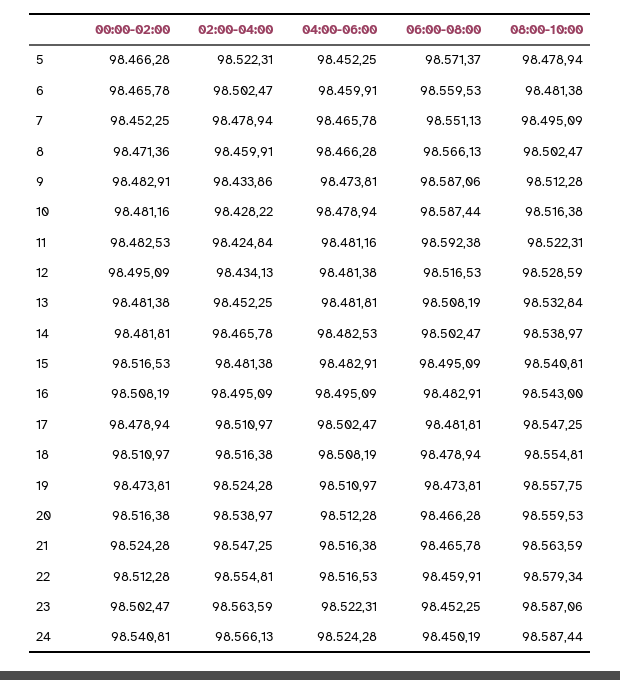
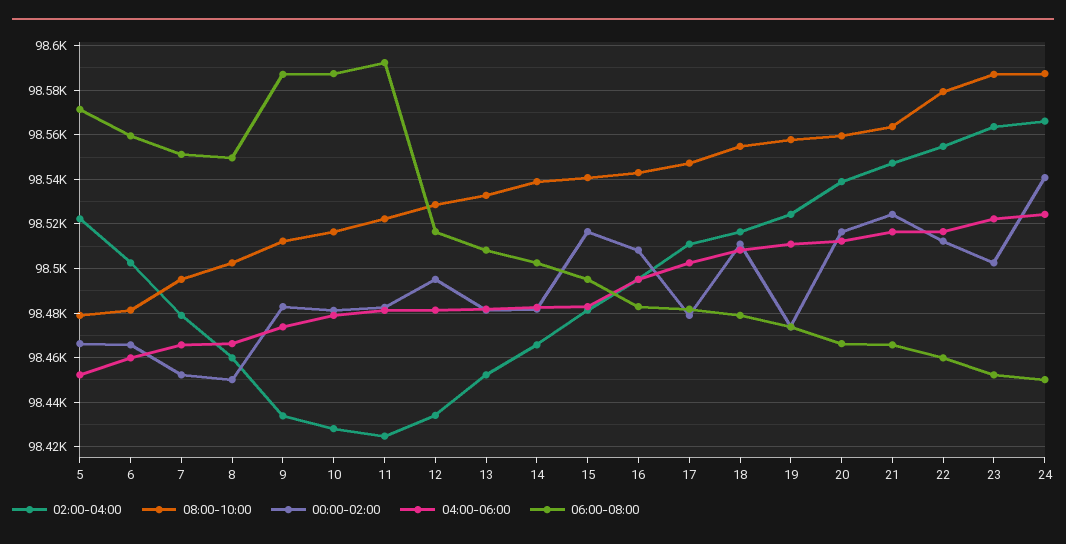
  {
    "00:00-02:00": {
      "5": 98466.28,
      "6": 98465.78,
      "7": 98452.25,
-     "8": 98471.36,
+     "8": 98450,
      "9": 98482.91,
      "10": 98481.16,
      "11": 98482.53,
      "12": 98495.09,
      "13": 98481.38,
      "14": 98481.81,
      "15": 98516.53,
      "16": 98508.19,
      "17": 98478.94,
      "18": 98510.97,
      "19": 98473.81,
      "20": 98516.38,
      "21": 98524.28,
      "22": 98512.28,
      "23": 98502.47,
      "24": 98540.81
    },
    "02:00-04:00": {
      "5": 98522.31,
      "6": 98502.47,
      "7": 98478.94,
      "8": 98459.91,
      "9": 98433.86,
      "10": 98428.22,
      "11": 98424.84,
      "12": 98434.13,
      "13": 98452.25,
      "14": 98465.78,
      "15": 98481.38,
      "16": 98495.09,
      "17": 98510.97,
      "18": 98516.38,
      "19": 98524.28,
      "20": 98538.97,
      "21": 98547.25,
      "22": 98554.81,
      "23": 98563.59,
      "24": 98566.13
    },
    "04:00-06:00": {
      "5": 98452.25,
      "6": 98459.91,
      "7": 98465.78,
      "8": 98466.28,
      "9": 98473.81,
      "10": 98478.94,
      "11": 98481.16,
      "12": 98481.38,
      "13": 98481.81,
      "14": 98482.53,
      "15": 98482.91,
      "16": 98495.09,
      "17": 98502.47,
      "18": 98508.19,
      "19": 98510.97,
      "20": 98512.28,
      "21": 98516.38,
      "22": 98516.53,
      "23": 98522.31,
      "24": 98524.28
    },
    "06:00-08:00": {
      "5": 98571.37,
      "6": 98559.53,
      "7": 98551.13,
-     "8": 98566.13,
+     "8": 98550,
      "9": 98587.06,
      "10": 98587.44,
      "11": 98592.38,
      "12": 98516.53,
      "13": 98508.19,
      "14": 98502.47,
      "15": 98495.09,
      "16": 98482.91,
      "17": 98481.81,
      "18": 98478.94,
      "19": 98473.81,
      "20": 98466.28,
      "21": 98465.78,
      "22": 98459.91,
      "23": 98452.25,
      "24": 98450.19
    },
    "08:00-10:00": {
      "5": 98478.94,
      "6": 98481.38,
      "7": 98495.09,
      "8": 98502.47,
      "9": 98512.28,
      "10": 98516.38,
      "11": 98522.31,
      "12": 98528.59,
      "13": 98532.84,
      "14": 98538.97,
      "15": 98540.81,
      "16": 98543,
      "17": 98547.25,
      "18": 98554.81,
      "19": 98557.75,
      "20": 98559.53,
      "21": 98563.59,
      "22": 98579.34,
      "23": 98587.06,
      "24": 98587.44
    }
  }

